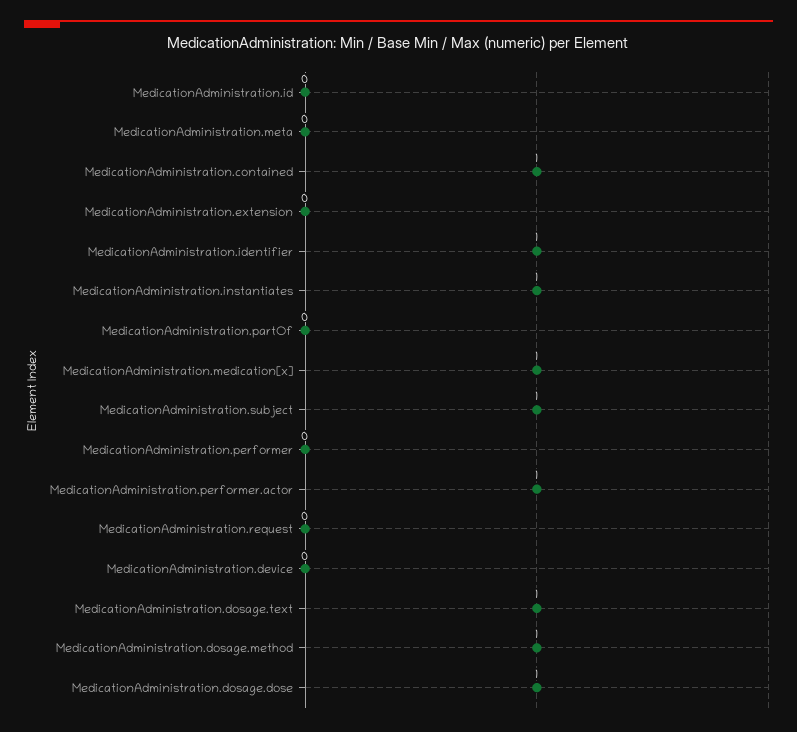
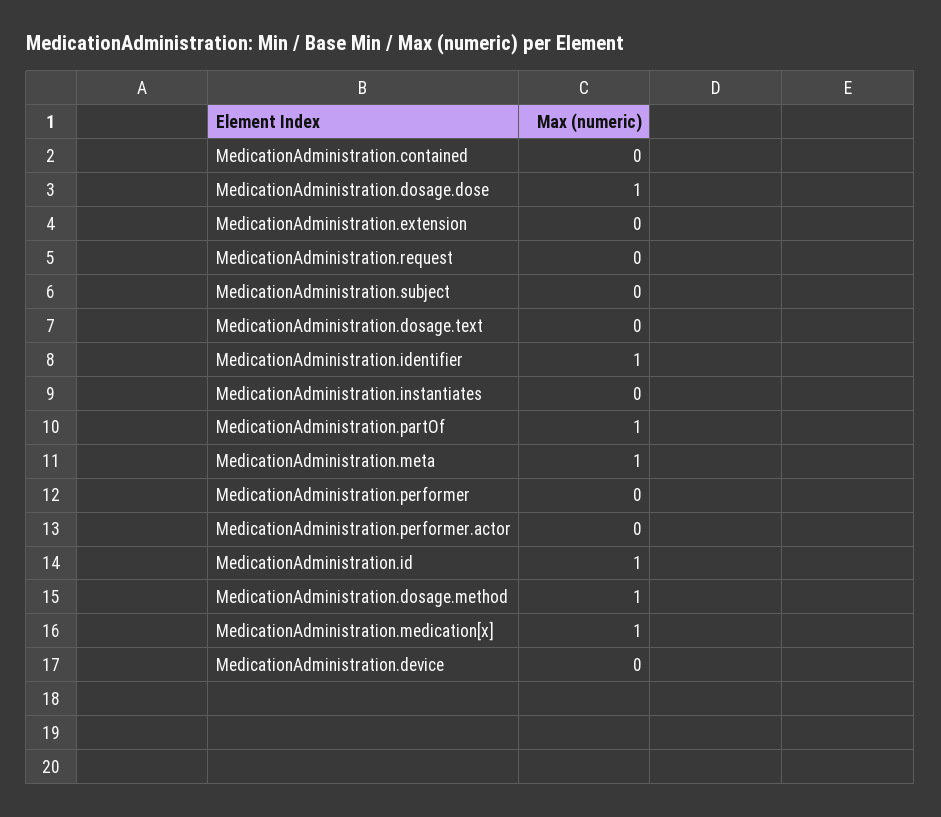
  {
-   "MedicationAdministration.id": 0,
+   "MedicationAdministration.id": 1,
-   "MedicationAdministration.meta": 0,
+   "MedicationAdministration.meta": 1,
-   "MedicationAdministration.contained": 1,
+   "MedicationAdministration.contained": 0,
    "MedicationAdministration.extension": 0,
    "MedicationAdministration.identifier": 1,
-   "MedicationAdministration.instantiates": 1,
+   "MedicationAdministration.instantiates": 0,
-   "MedicationAdministration.partOf": 0,
+   "MedicationAdministration.partOf": 1,
    "MedicationAdministration.medication[x]": 1,
-   "MedicationAdministration.subject": 1,
+   "MedicationAdministration.subject": 0,
    "MedicationAdministration.performer": 0,
-   "MedicationAdministration.performer.actor": 1,
+   "MedicationAdministration.performer.actor": 0,
    "MedicationAdministration.request": 0,
    "MedicationAdministration.device": 0,
-   "MedicationAdministration.dosage.text": 1,
+   "MedicationAdministration.dosage.text": 0,
    "MedicationAdministration.dosage.method": 1,
    "MedicationAdministration.dosage.dose": 1
  }

